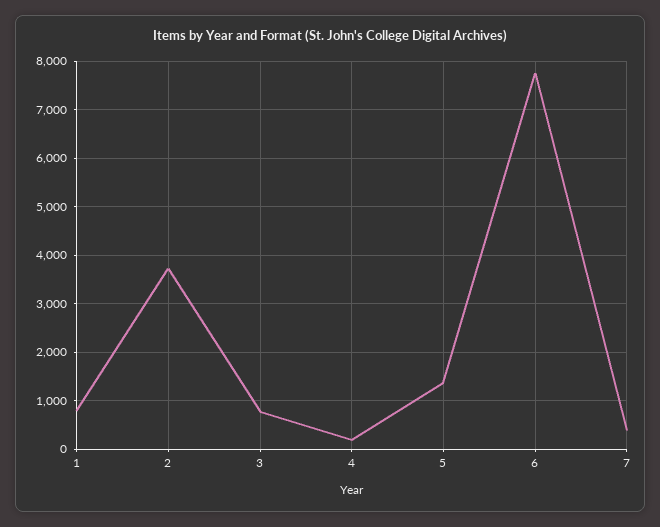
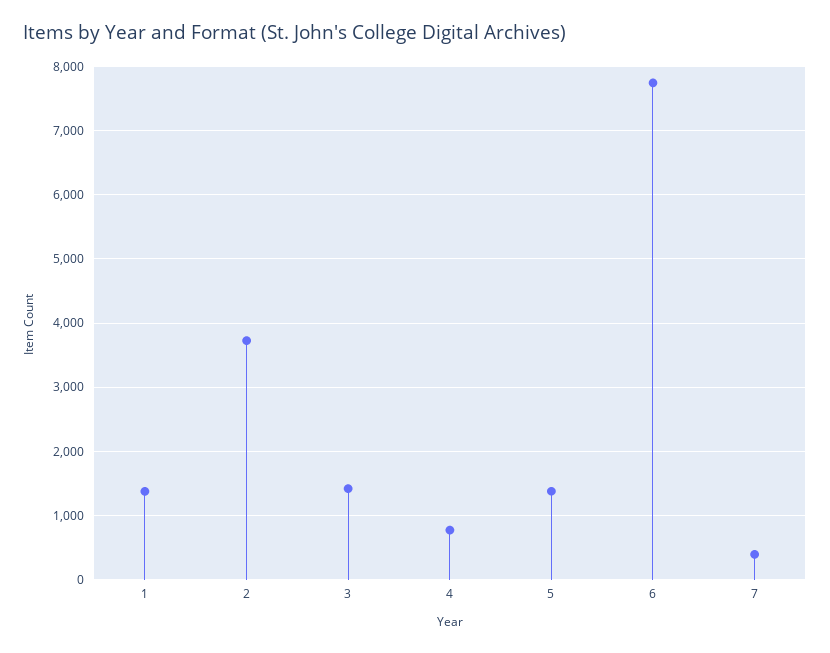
  {
-   "1": 800,
+   "1": 1400,
    "2": 3700,
-   "3": 800,
+   "3": 1400,
-   "4": 200,
+   "4": 800,
    "5": 1400,
    "6": 7700,
    "7": 400
  }

